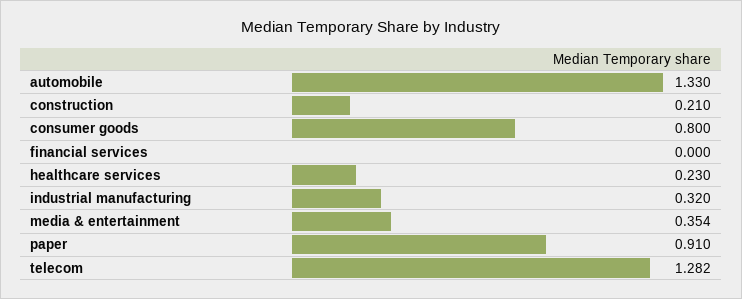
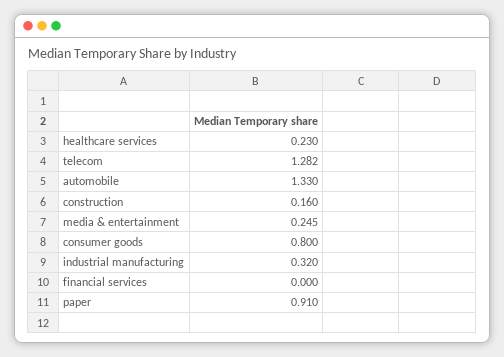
  {
    "automobile": 1.33,
-   "construction": 0.21,
+   "construction": 0.16,
    "consumer goods": 0.8,
    "financial services": 0,
    "healthcare services": 0.23,
    "industrial manufacturing": 0.32,
-   "media & entertainment": 0.354,
+   "media & entertainment": 0.245,
    "paper": 0.91,
    "telecom": 1.282
  }

